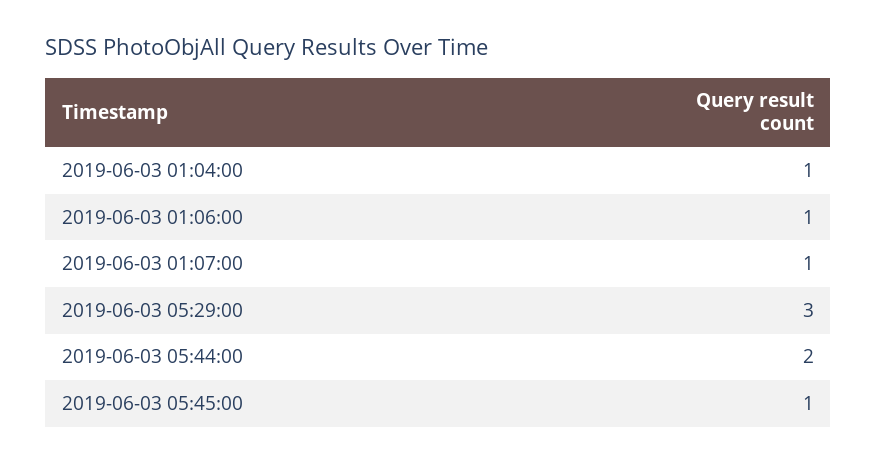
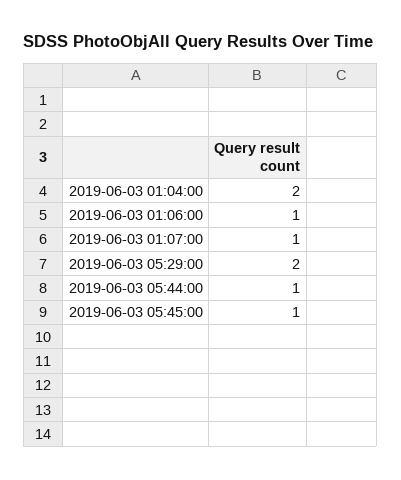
  {
-   "2019-06-03 01:04:00": 1,
+   "2019-06-03 01:04:00": 2,
    "2019-06-03 01:06:00": 1,
    "2019-06-03 01:07:00": 1,
-   "2019-06-03 05:29:00": 3,
+   "2019-06-03 05:29:00": 2,
-   "2019-06-03 05:44:00": 2,
+   "2019-06-03 05:44:00": 1,
    "2019-06-03 05:45:00": 1
  }

